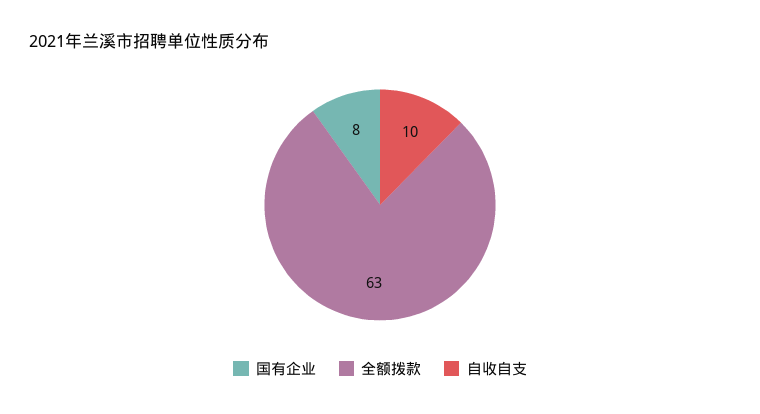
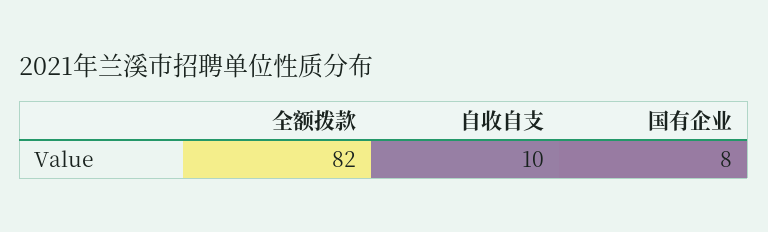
  {
    "国有企业": 8,
-   "全额拨款": 63,
+   "全额拨款": 82,
    "自收自支": 10
  }

